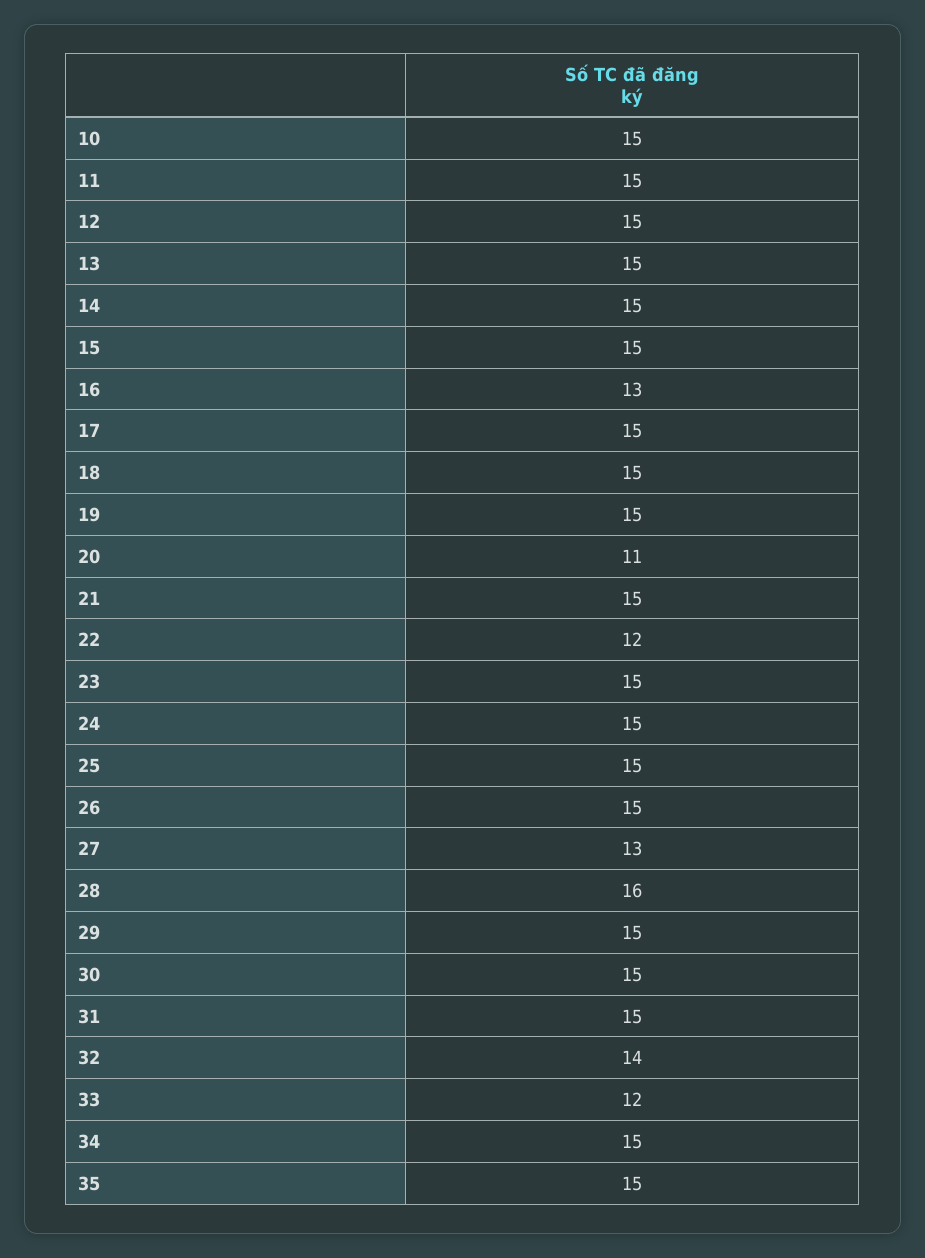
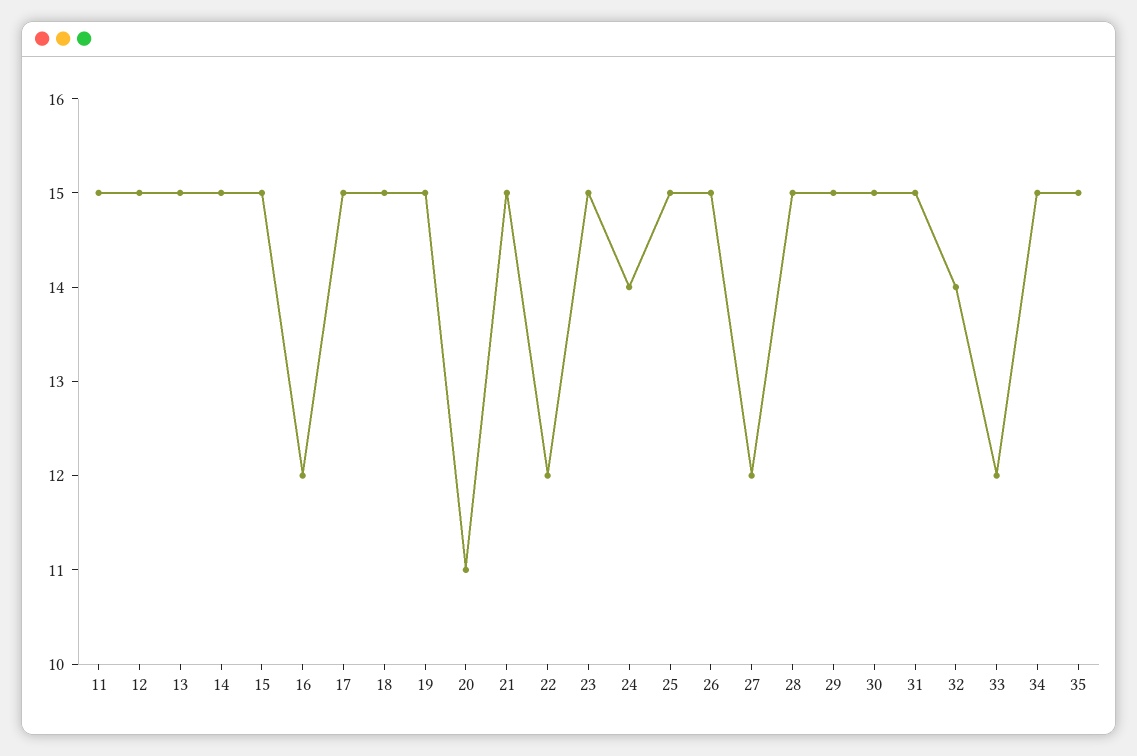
  {
-   "10": 15,
    "11": 15,
    "12": 15,
    "13": 15,
    "14": 15,
    "15": 15,
-   "16": 13,
+   "16": 12,
    "17": 15,
    "18": 15,
    "19": 15,
    "20": 11,
    "21": 15,
    "22": 12,
    "23": 15,
-   "24": 15,
+   "24": 14,
    "25": 15,
    "26": 15,
-   "27": 13,
+   "27": 12,
-   "28": 16,
+   "28": 15,
    "29": 15,
    "30": 15,
    "31": 15,
    "32": 14,
    "33": 12,
    "34": 15,
    "35": 15
  }

